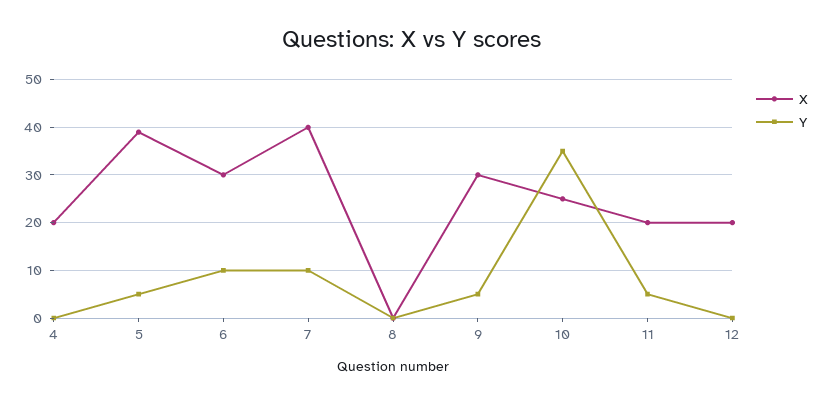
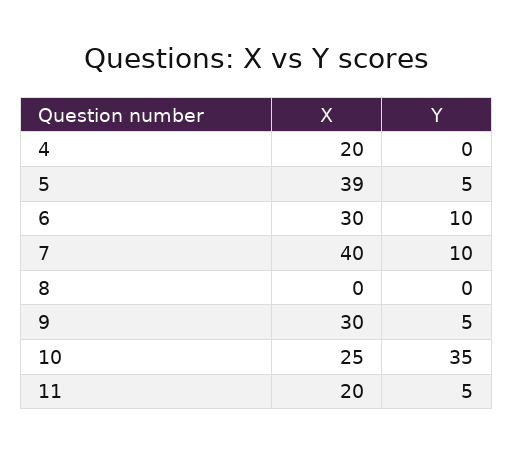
  {
    "X": {
      "4": 20,
      "5": 39,
      "6": 30,
      "7": 40,
      "8": 0,
      "9": 30,
      "10": 25,
-     "11": 20,
+     "11": 20
-     "12": 20
    },
    "Y": {
      "4": 0,
      "5": 5,
      "6": 10,
      "7": 10,
      "8": 0,
      "9": 5,
      "10": 35,
-     "11": 5,
+     "11": 5
-     "12": 0
    }
  }

